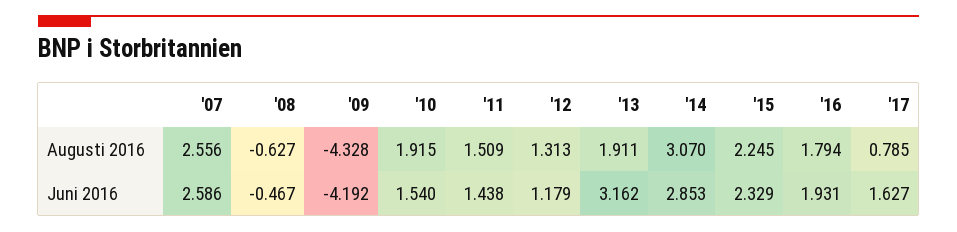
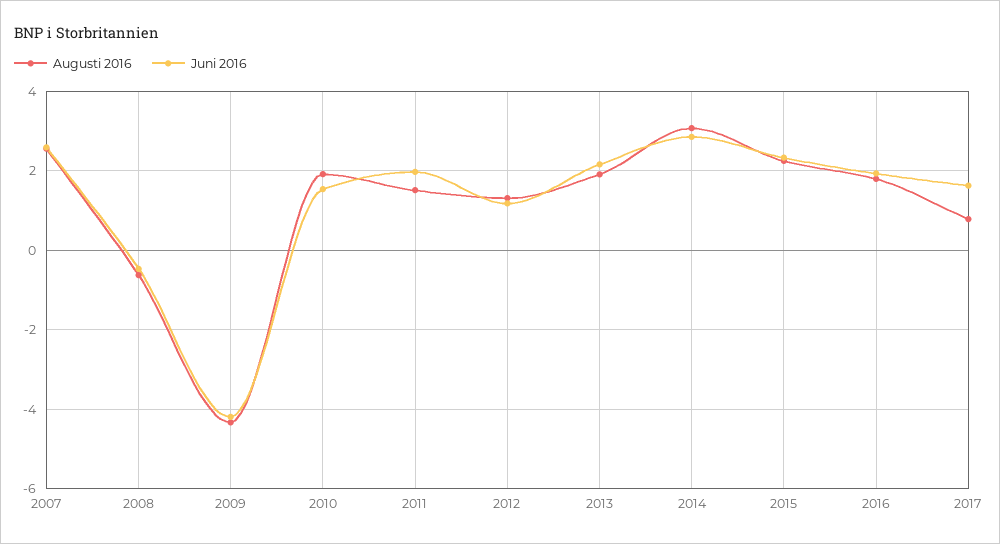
  {
    "Augusti 2016": {
      "'07": 2.556,
      "'08": -0.627,
      "'09": -4.328,
      "'10": 1.915,
      "'11": 1.509,
      "'12": 1.313,
      "'13": 1.911,
      "'14": 3.07,
      "'15": 2.245,
      "'16": 1.794,
      "'17": 0.785
    },
    "Juni 2016": {
      "'07": 2.586,
      "'08": -0.467,
      "'09": -4.192,
      "'10": 1.54,
-     "'11": 1.438,
+     "'11": 2,
      "'12": 1.179,
-     "'13": 3.162,
+     "'13": 2.2,
      "'14": 2.853,
      "'15": 2.329,
      "'16": 1.931,
      "'17": 1.627
    }
  }

